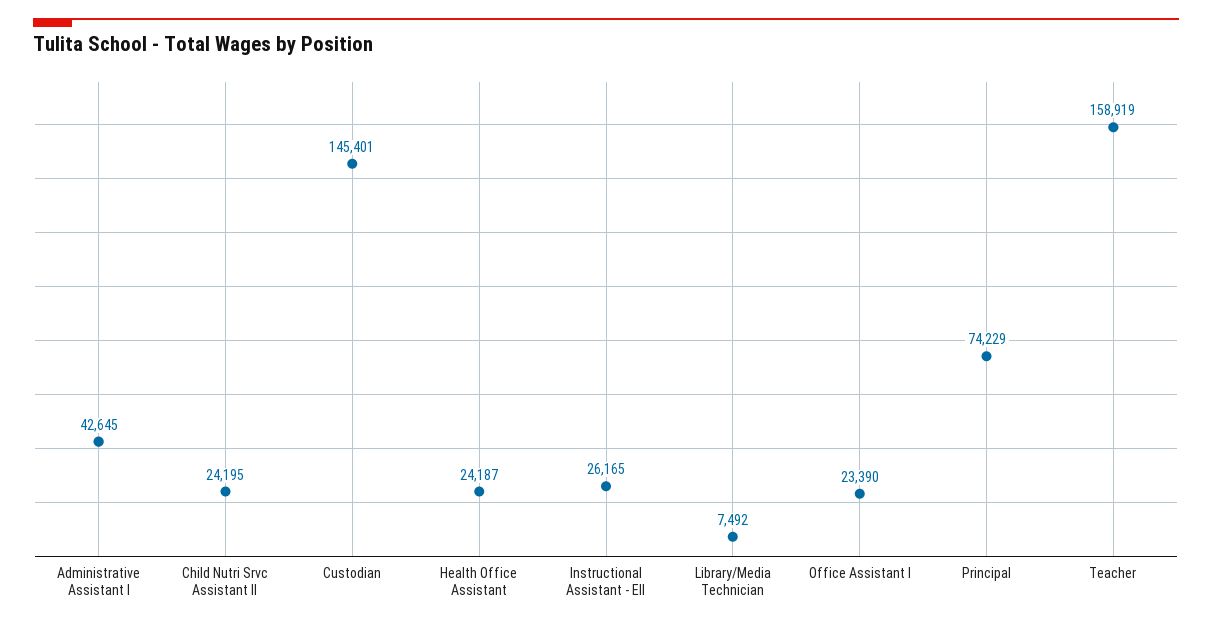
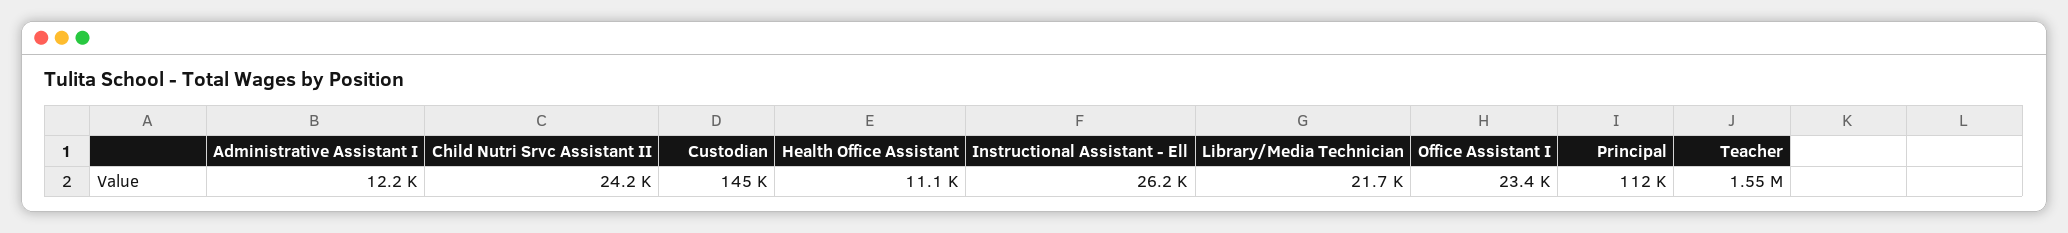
  {
-   "Administrative Assistant I": 42645,
+   "Administrative Assistant I": 12200,
    "Child Nutri Srvc Assistant II": 24195,
    "Custodian": 145401,
-   "Health Office Assistant": 24187,
+   "Health Office Assistant": 11100,
    "Instructional Assistant - Ell": 26165,
-   "Library/Media Technician": 7492,
+   "Library/Media Technician": 21700,
    "Office Assistant I": 23390,
-   "Principal": 74229,
+   "Principal": 112000,
-   "Teacher": 158919
+   "Teacher": 1550000
  }

